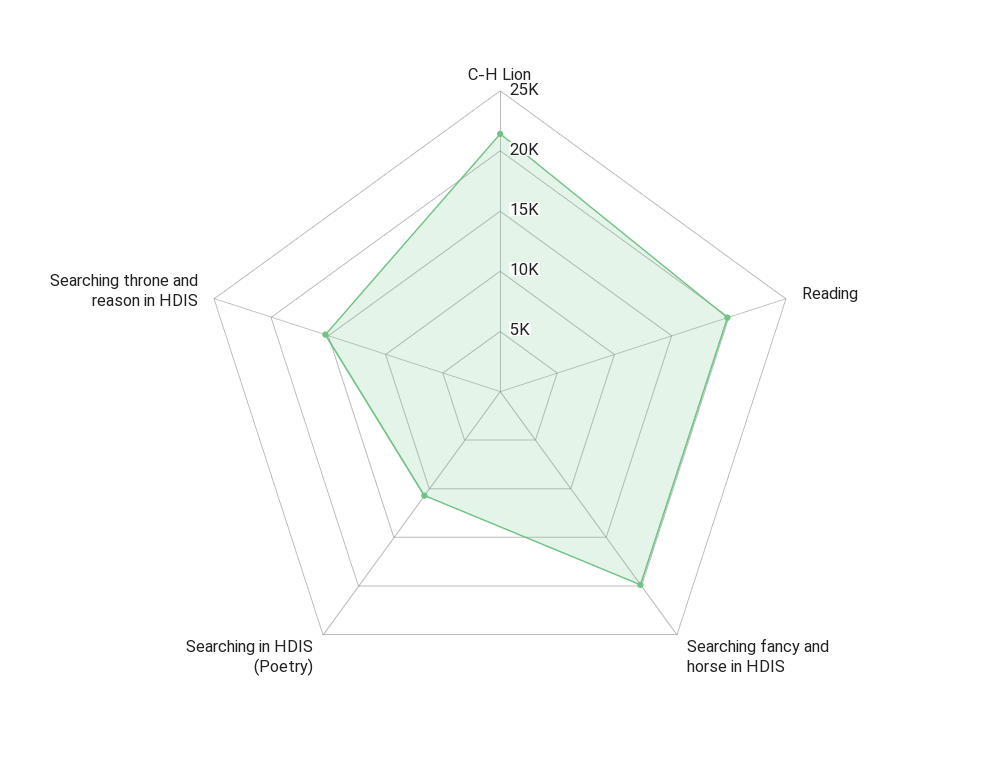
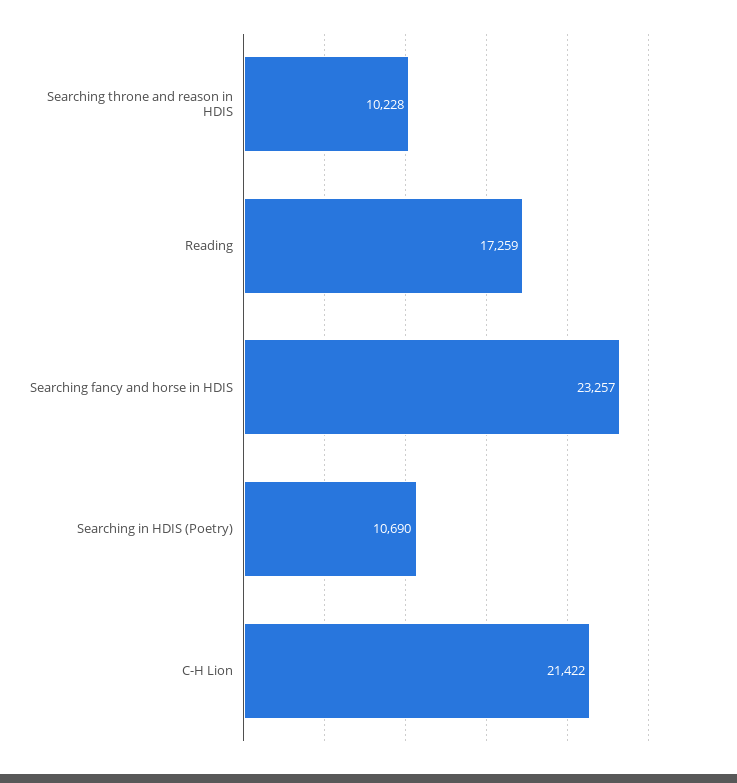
  {
    "C-H Lion": 21422,
-   "Reading": 20000,
+   "Reading": 17259,
-   "Searching fancy and horse in HDIS": 20000,
+   "Searching fancy and horse in HDIS": 23257,
    "Searching in HDIS (Poetry)": 10690,
-   "Searching throne and reason in HDIS": 15000
+   "Searching throne and reason in HDIS": 10228
  }

